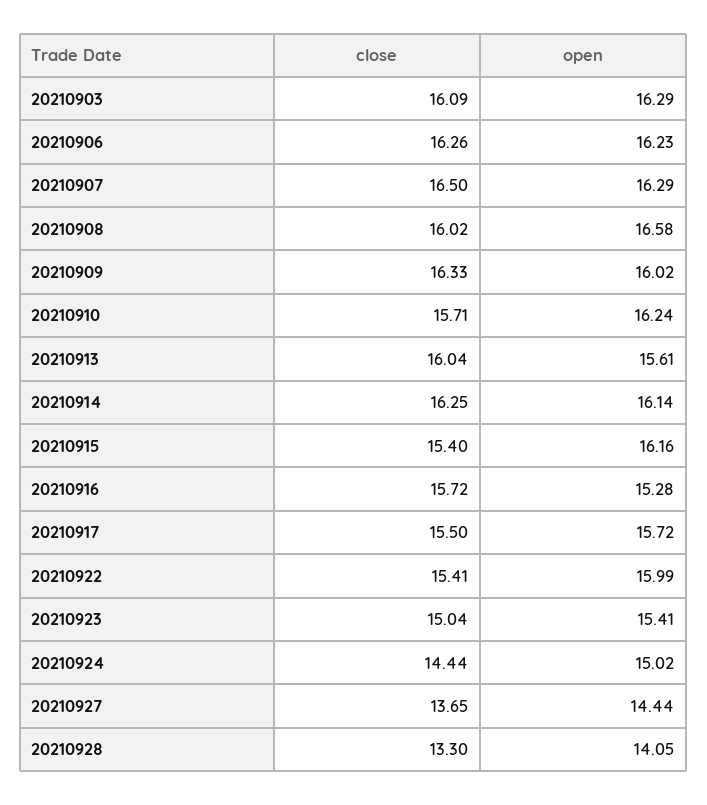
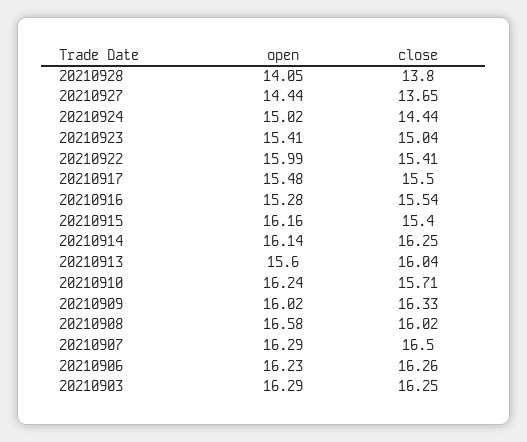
  {
    "close": {
-     "20210903": 16.09,
+     "20210903": 16.25,
      "20210906": 16.26,
      "20210907": 16.5,
      "20210908": 16.02,
      "20210909": 16.33,
      "20210910": 15.71,
      "20210913": 16.04,
      "20210914": 16.25,
      "20210915": 15.4,
-     "20210916": 15.72,
+     "20210916": 15.54,
      "20210917": 15.5,
      "20210922": 15.41,
      "20210923": 15.04,
      "20210924": 14.44,
      "20210927": 13.65,
-     "20210928": 13.3
+     "20210928": 13.8
    },
    "open": {
      "20210903": 16.29,
      "20210906": 16.23,
      "20210907": 16.29,
      "20210908": 16.58,
      "20210909": 16.02,
      "20210910": 16.24,
-     "20210913": 15.61,
+     "20210913": 15.6,
      "20210914": 16.14,
      "20210915": 16.16,
      "20210916": 15.28,
-     "20210917": 15.72,
+     "20210917": 15.48,
      "20210922": 15.99,
      "20210923": 15.41,
      "20210924": 15.02,
      "20210927": 14.44,
      "20210928": 14.05
    }
  }

